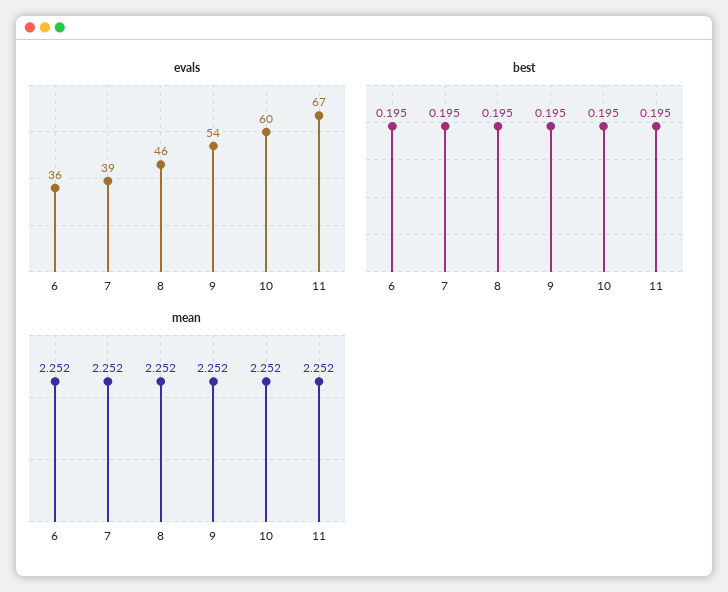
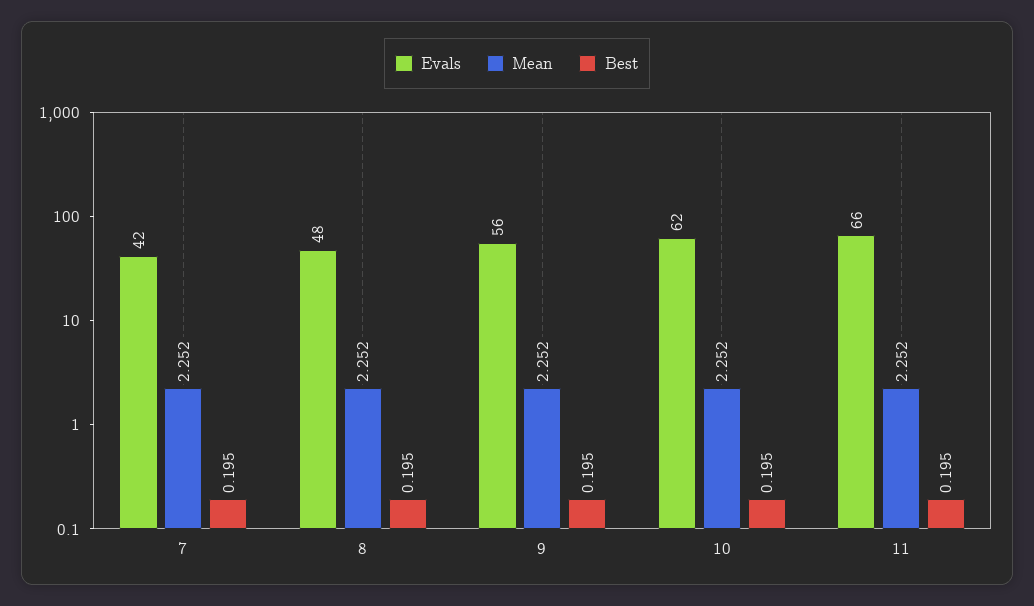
  {
    "evals": {
-     "6": 36,
-     "7": 39,
+     "7": 42,
-     "8": 46,
+     "8": 48,
-     "9": 54,
+     "9": 56,
-     "10": 60,
+     "10": 62,
-     "11": 67
+     "11": 66
    },
    "best": {
-     "6": 0.195,
      "7": 0.195,
      "8": 0.195,
      "9": 0.195,
      "10": 0.195,
      "11": 0.195
    },
    "mean": {
-     "6": 2.252,
      "7": 2.252,
      "8": 2.252,
      "9": 2.252,
      "10": 2.252,
      "11": 2.252
    }
  }

